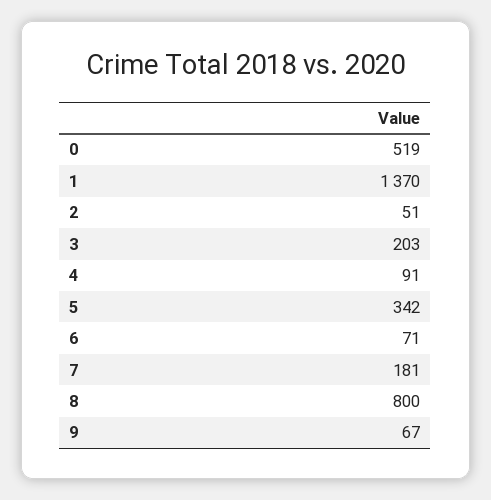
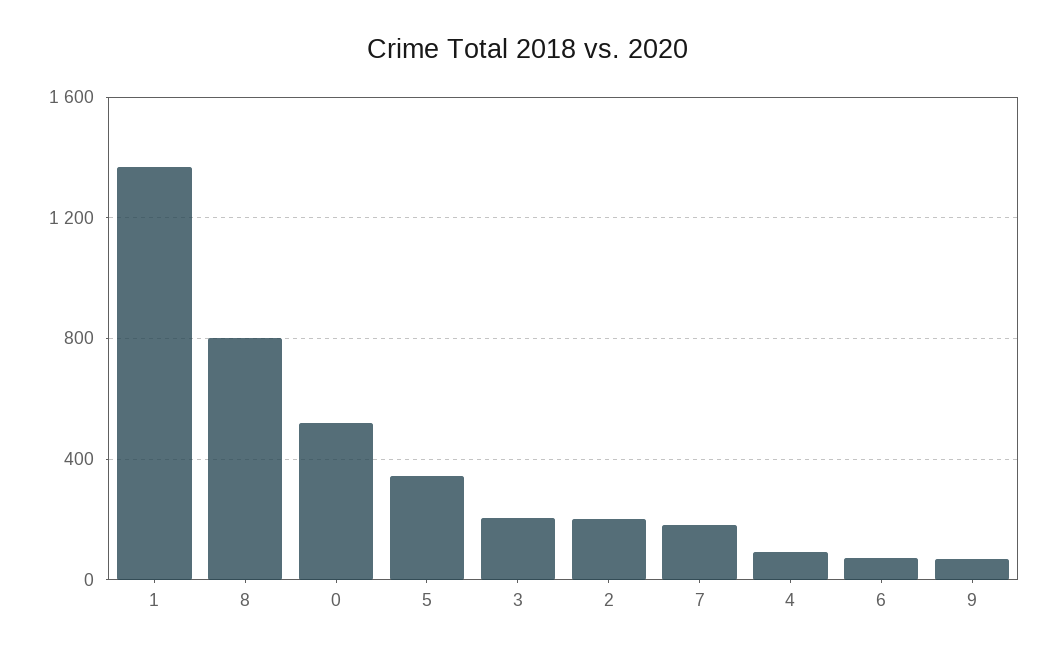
  {
    "0": 519,
    "1": 1370,
-   "2": 51,
+   "2": 200,
    "3": 203,
    "4": 91,
    "5": 342,
    "6": 71,
    "7": 181,
    "8": 800,
    "9": 67
  }

